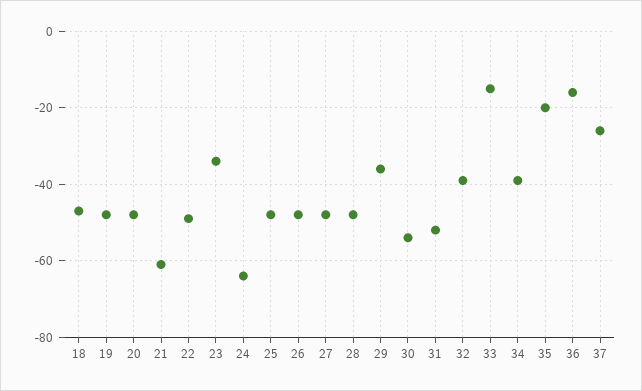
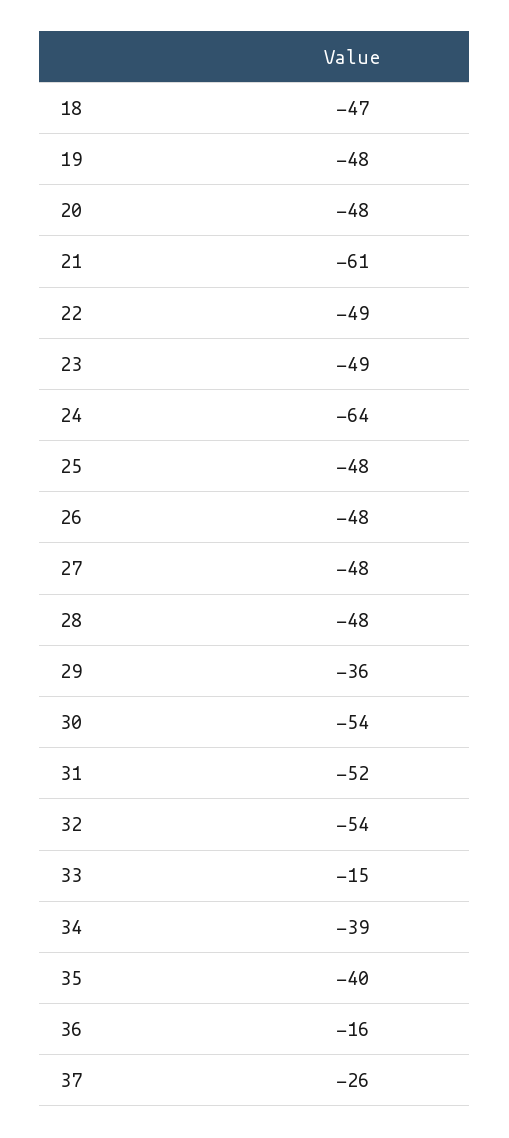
  {
    "18": -47,
    "19": -48,
    "20": -48,
    "21": -61,
    "22": -49,
-   "23": -35,
+   "23": -49,
    "24": -64,
    "25": -48,
    "26": -48,
    "27": -48,
    "28": -48,
    "29": -36,
    "30": -54,
    "31": -52,
-   "32": -40,
+   "32": -54,
    "33": -15,
    "34": -39,
-   "35": -20,
+   "35": -40,
    "36": -16,
    "37": -26
  }

